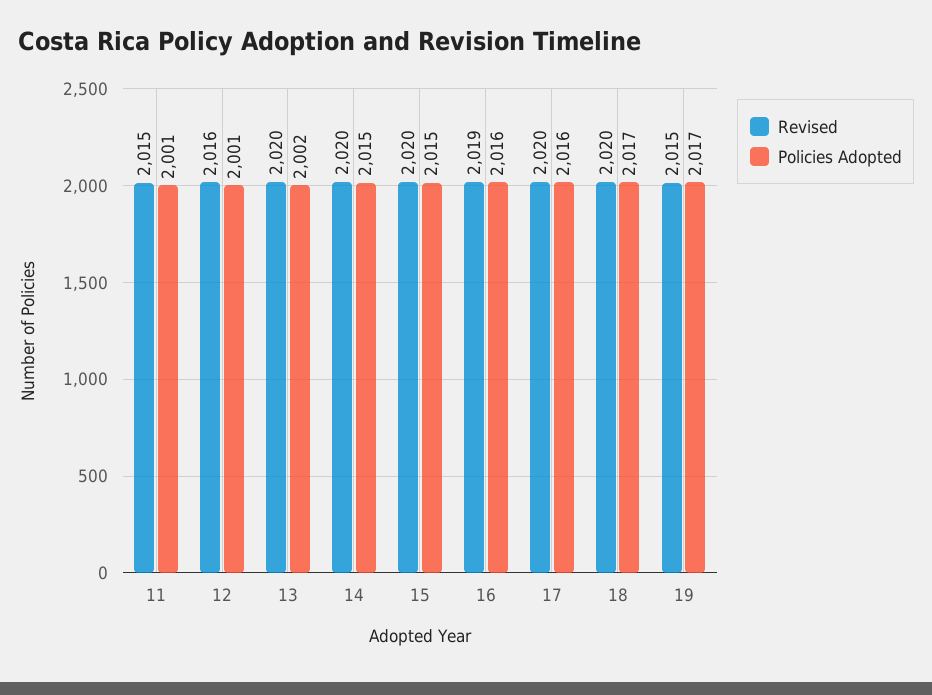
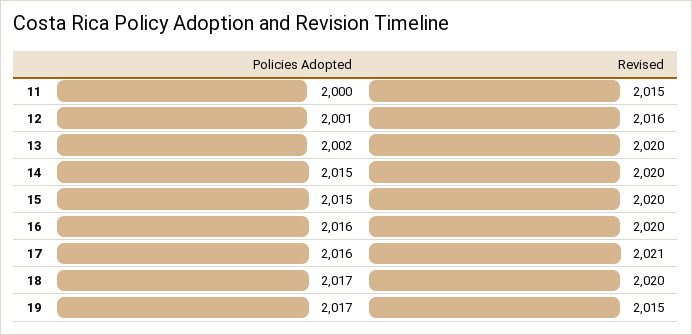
  {
    "Revised": {
      "11": 2015,
      "12": 2016,
      "13": 2020,
      "14": 2020,
      "15": 2020,
-     "16": 2019,
+     "16": 2020,
-     "17": 2020,
+     "17": 2021,
      "18": 2020,
      "19": 2015
    },
    "Policies Adopted": {
-     "11": 2001,
+     "11": 2000,
      "12": 2001,
      "13": 2002,
      "14": 2015,
      "15": 2015,
      "16": 2016,
      "17": 2016,
      "18": 2017,
      "19": 2017
    }
  }

